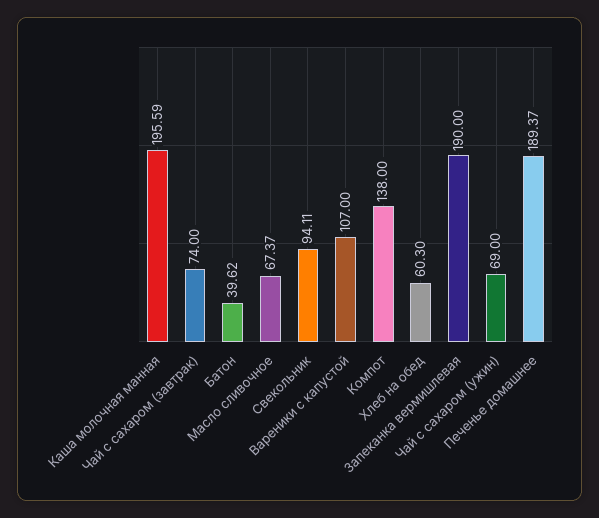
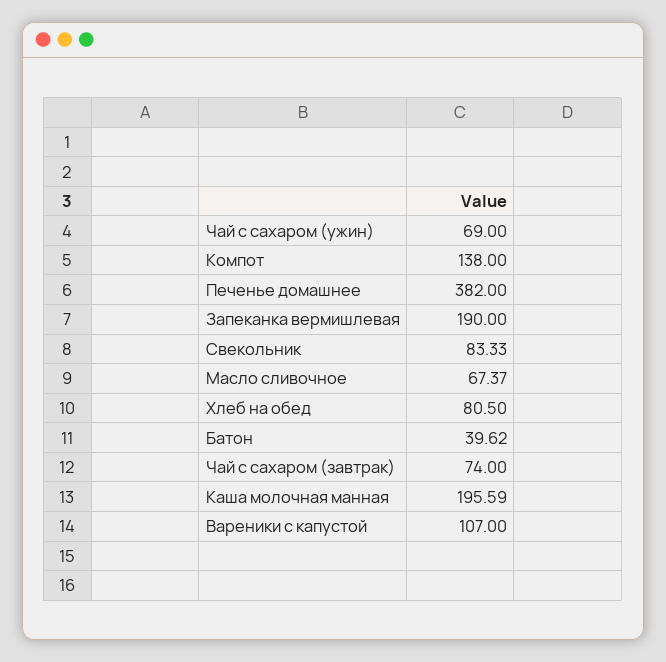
  {
    "Каша молочная манная": 195.59,
    "Чай с сахаром (завтрак)": 74,
    "Батон": 39.62,
    "Масло сливочное": 67.37,
-   "Свекольник": 94.11,
+   "Свекольник": 83.33,
    "Вареники с капустой": 107,
    "Компот": 138,
-   "Хлеб на обед": 60.3,
+   "Хлеб на обед": 80.5,
    "Запеканка вермишлевая": 190,
    "Чай с сахаром (ужин)": 69,
-   "Печенье домашнее": 189.37
+   "Печенье домашнее": 382
  }

